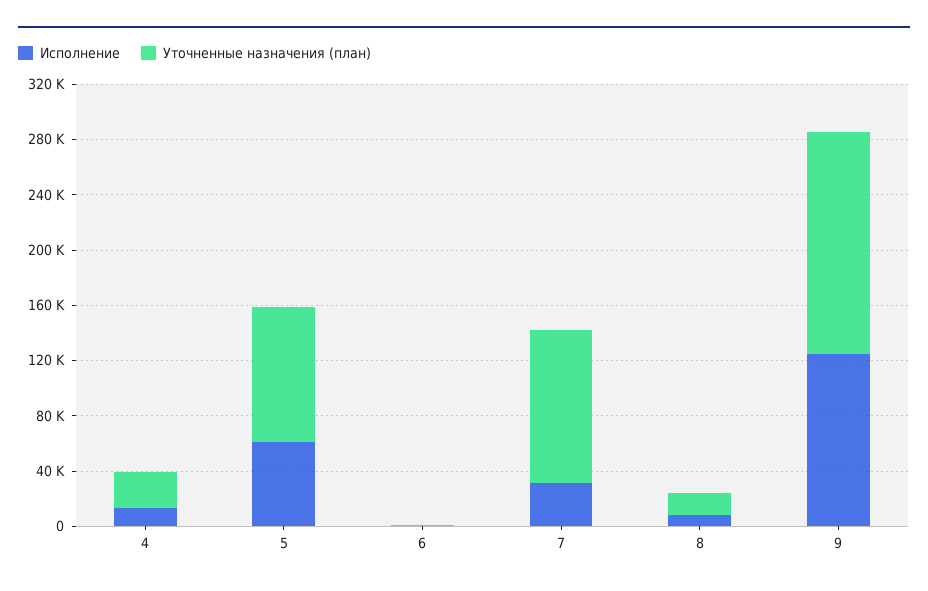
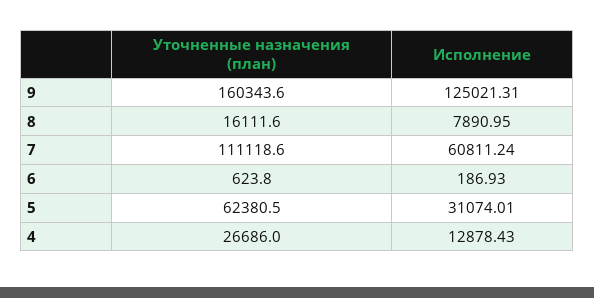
  {
    "Исполнение": {
      "4": 12878.43,
-     "5": 60000,
+     "5": 31074.01,
      "6": 186.93,
-     "7": 30000,
+     "7": 60811.24,
      "8": 7890.95,
      "9": 125021.31
    },
    "Уточненные назначения (план)": {
      "4": 26686,
-     "5": 100000,
+     "5": 62380.5,
      "6": 623.8,
      "7": 111118.6,
      "8": 16111.6,
      "9": 160343.6
    }
  }

